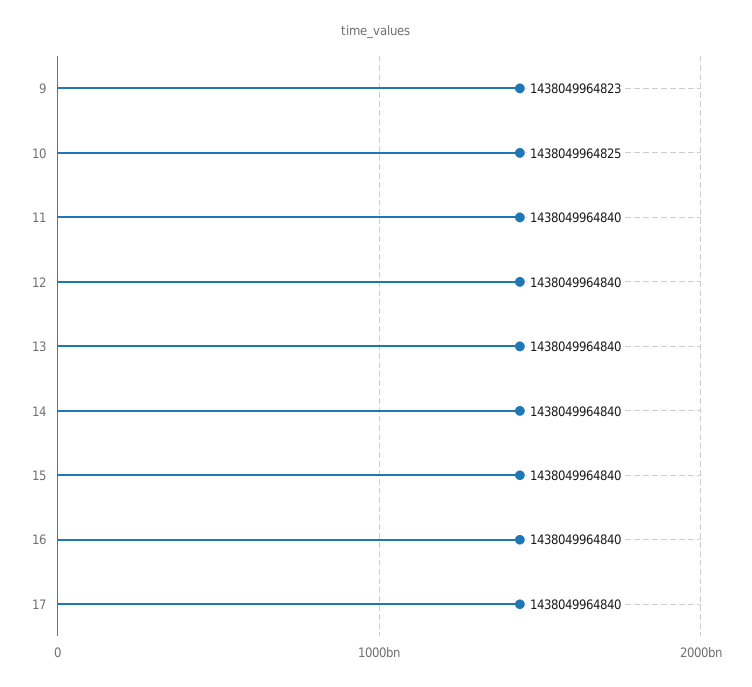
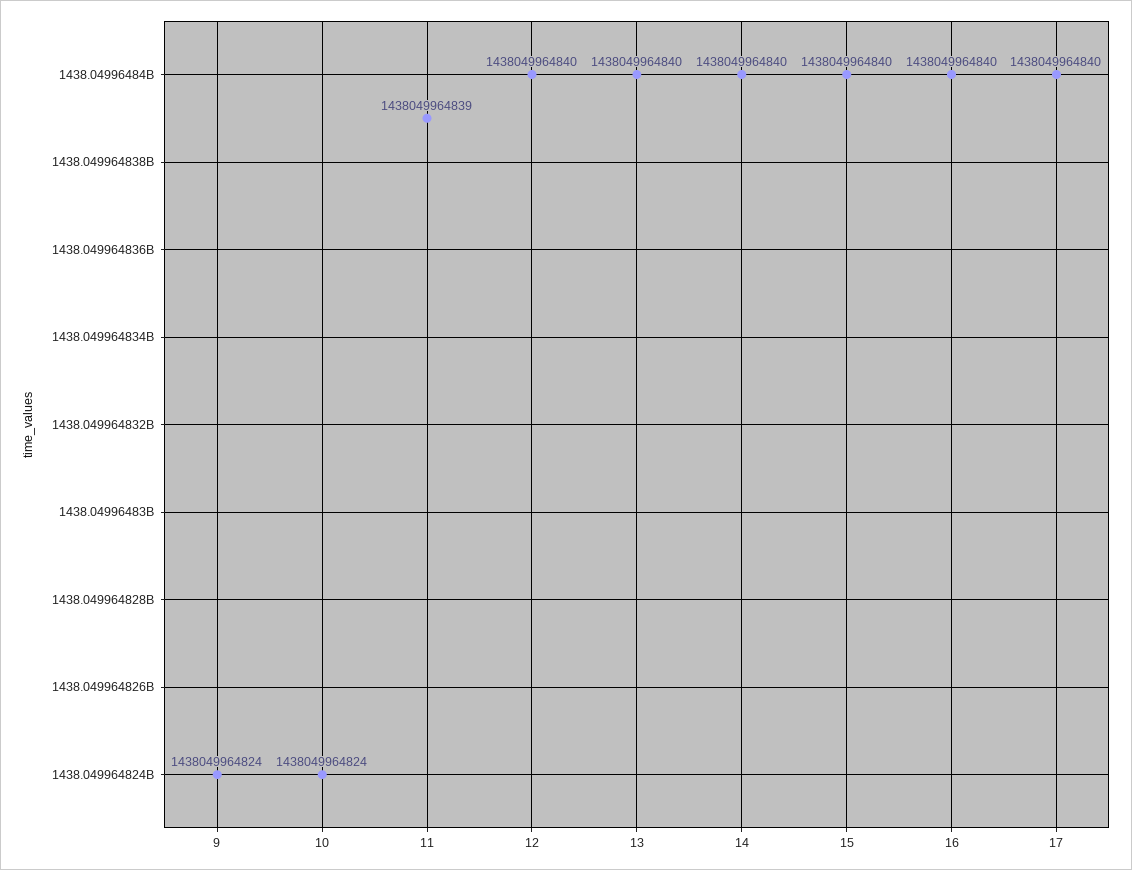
  {
-   "9": 1438049964823,
+   "9": 1438049964824,
-   "10": 1438049964825,
+   "10": 1438049964824,
-   "11": 1438049964840,
+   "11": 1438049964839,
    "12": 1438049964840,
    "13": 1438049964840,
    "14": 1438049964840,
    "15": 1438049964840,
    "16": 1438049964840,
    "17": 1438049964840
  }

